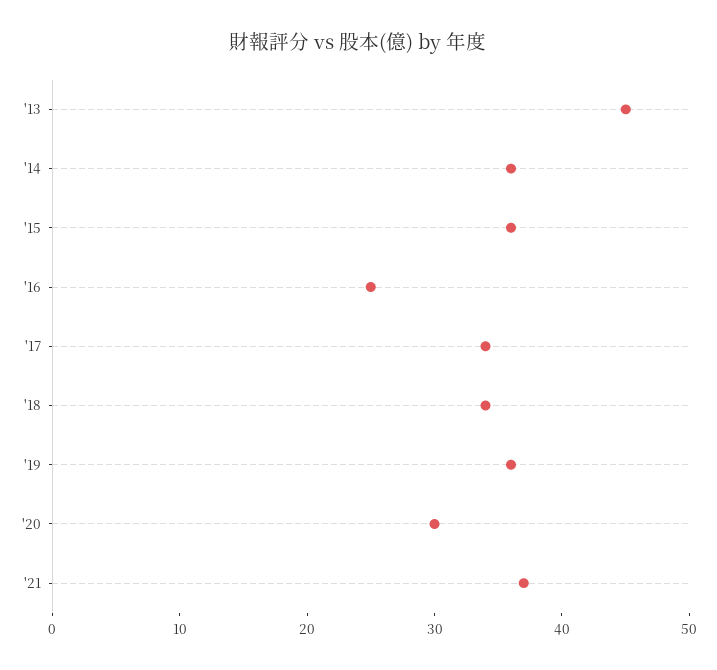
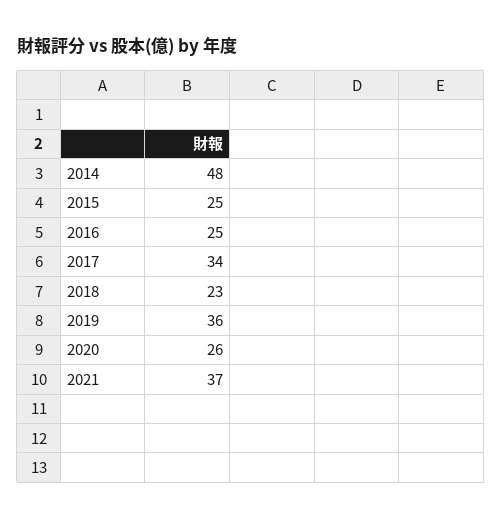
  {
-   "'13": 45,
-   "'14": 36,
+   "'14": 48,
-   "'15": 36,
+   "'15": 25,
    "'16": 25,
    "'17": 34,
-   "'18": 34,
+   "'18": 23,
    "'19": 36,
-   "'20": 30,
+   "'20": 26,
    "'21": 37
  }

